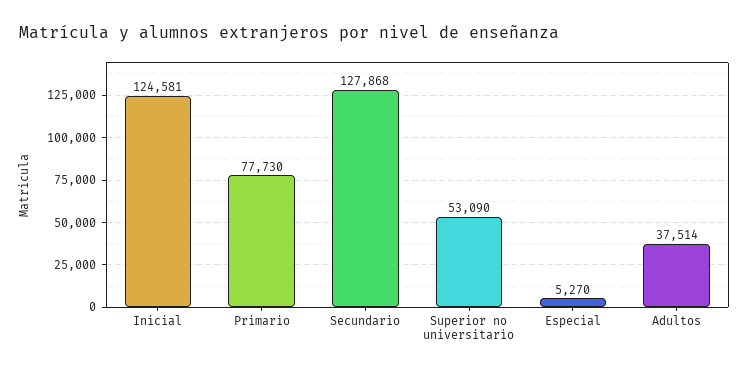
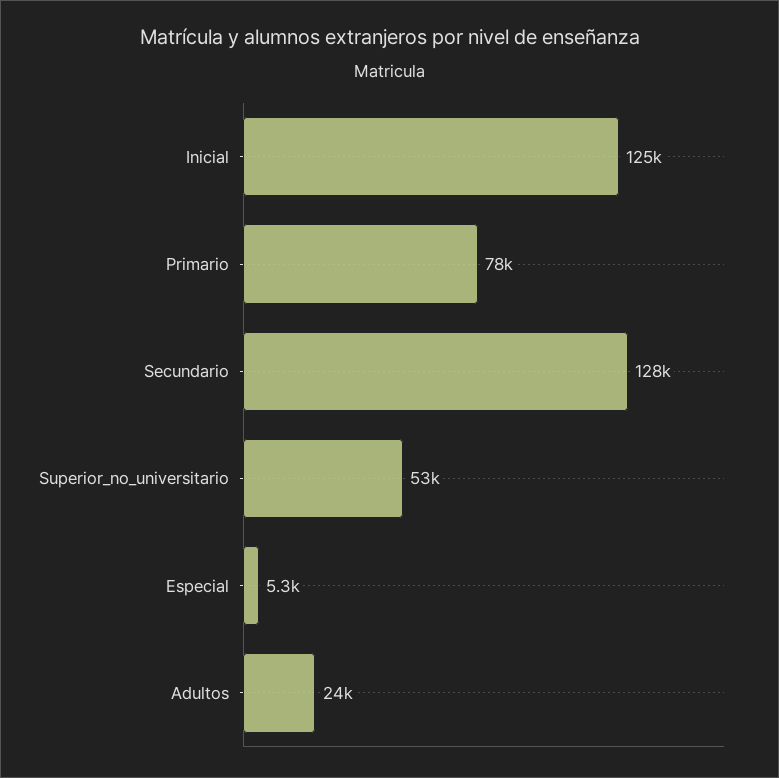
  {
    "Inicial": 124581,
    "Primario": 77730,
    "Secundario": 127868,
    "Superior no universitario": 53090,
    "Especial": 5270,
-   "Adultos": 37514
+   "Adultos": 24000
  }

